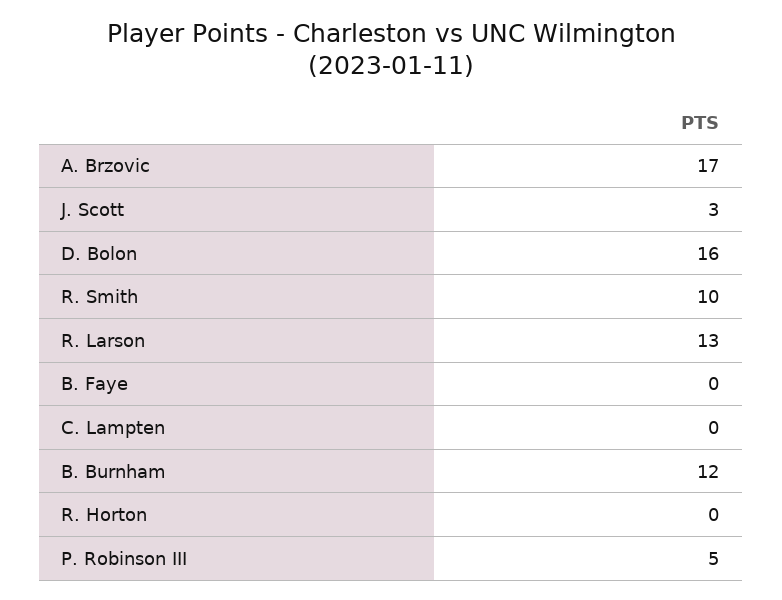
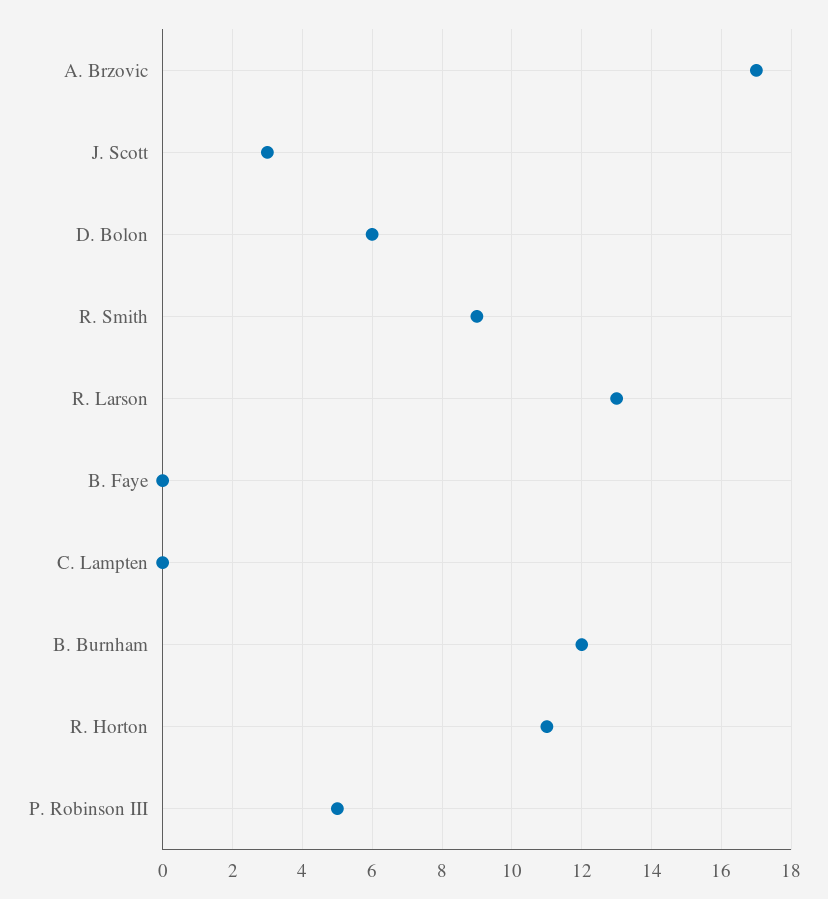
  {
    "A. Brzovic": 17,
    "J. Scott": 3,
-   "D. Bolon": 16,
+   "D. Bolon": 6,
-   "R. Smith": 10,
+   "R. Smith": 9,
    "R. Larson": 13,
    "B. Faye": 0,
    "C. Lampten": 0,
    "B. Burnham": 12,
-   "R. Horton": 0,
+   "R. Horton": 11,
    "P. Robinson III": 5
  }

